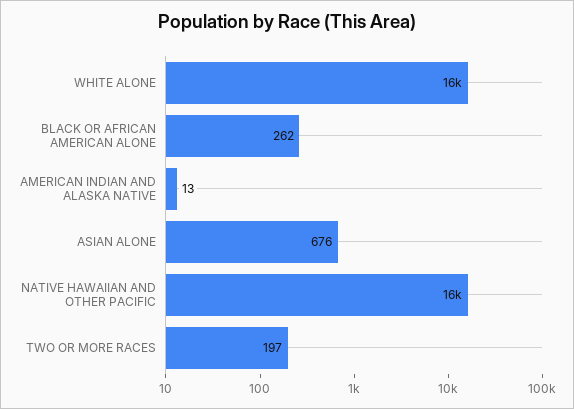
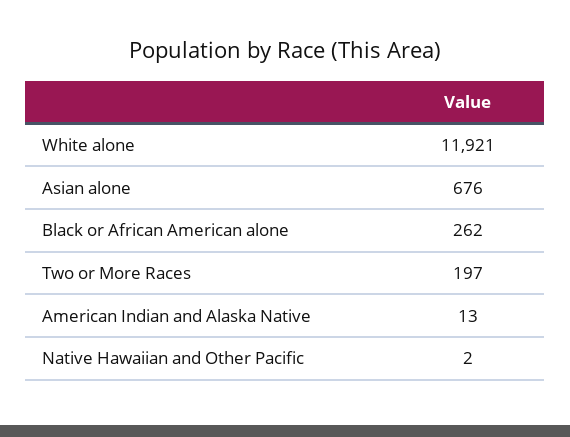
  {
-   "WHITE ALONE": 16000,
+   "WHITE ALONE": 11921,
    "BLACK OR AFRICAN AMERICAN ALONE": 262,
    "AMERICAN INDIAN AND ALASKA NATIVE": 13,
    "ASIAN ALONE": 676,
-   "NATIVE HAWAIIAN AND OTHER PACIFIC": 16000,
+   "NATIVE HAWAIIAN AND OTHER PACIFIC": 2,
    "TWO OR MORE RACES": 197
  }

